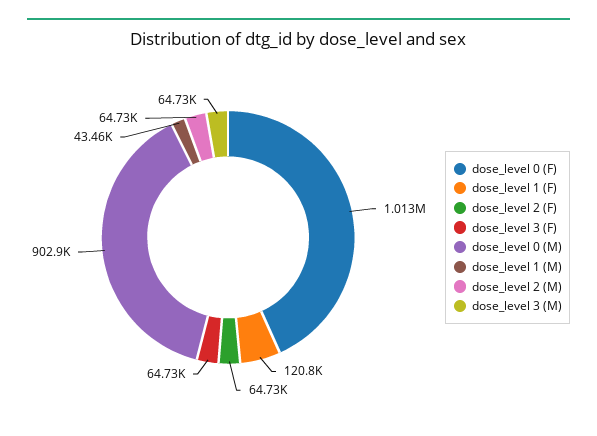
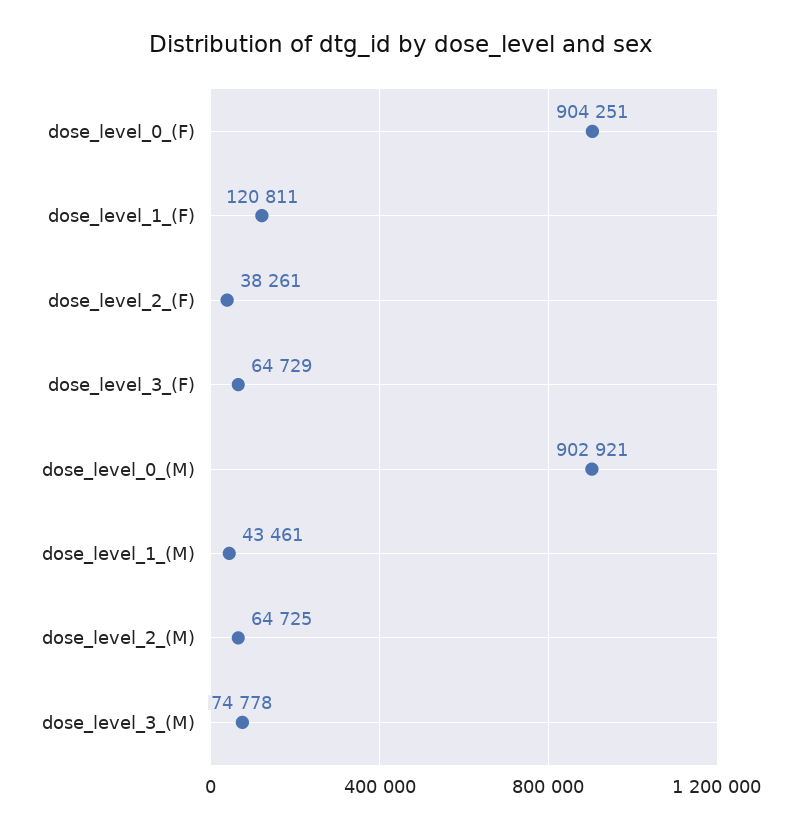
  {
-   "dose_level 0 (F)": 1013000,
+   "dose_level 0 (F)": 904251,
    "dose_level 1 (F)": 120811,
-   "dose_level 2 (F)": 64730,
+   "dose_level 2 (F)": 38261,
    "dose_level 3 (F)": 64729,
    "dose_level 0 (M)": 902921,
    "dose_level 1 (M)": 43461,
    "dose_level 2 (M)": 64725,
-   "dose_level 3 (M)": 64730
+   "dose_level 3 (M)": 74778
  }

